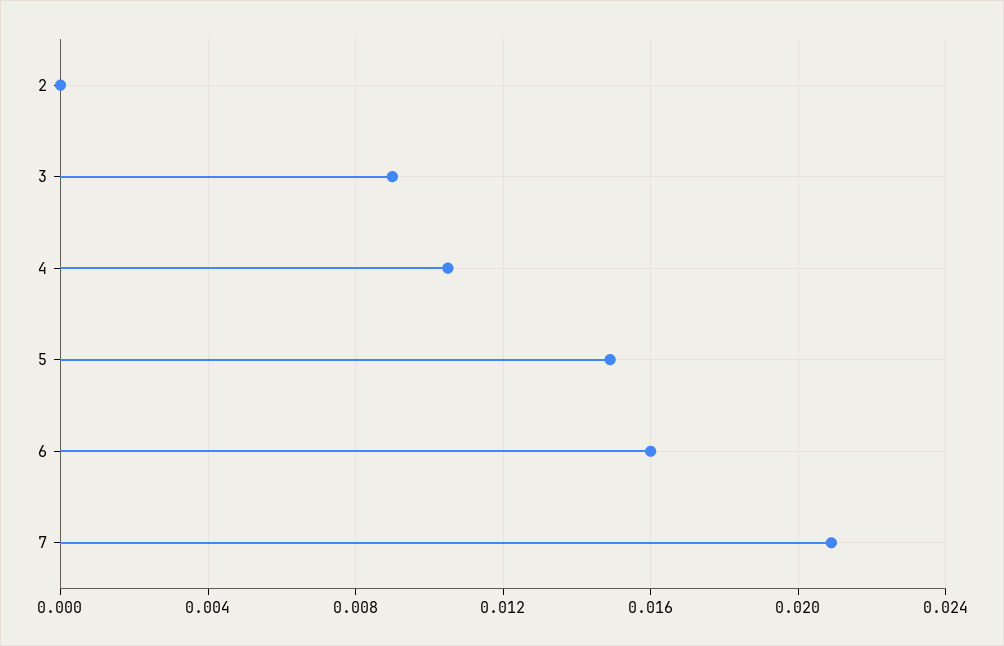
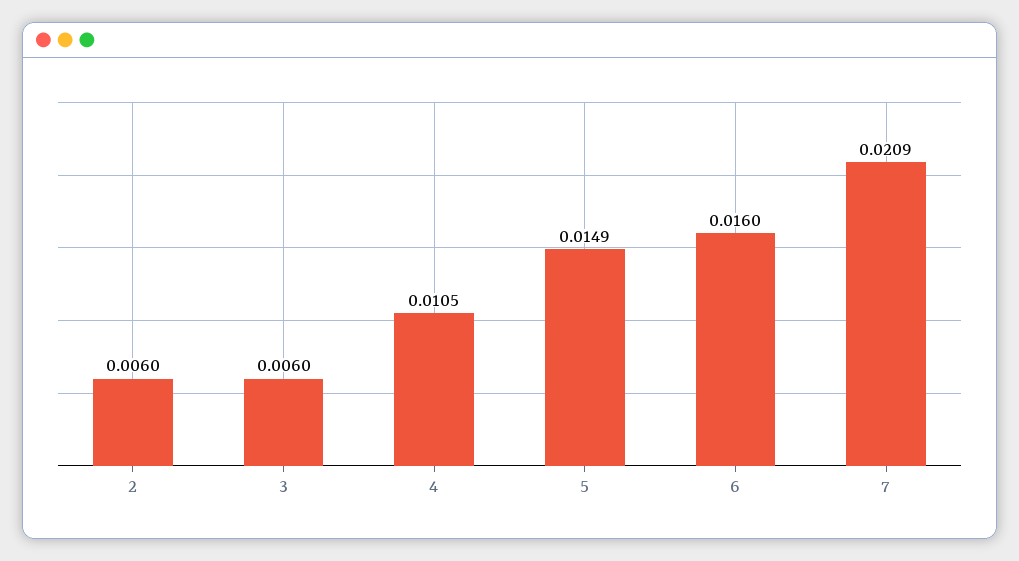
  {
-   "2": 0,
+   "2": 0.006,
-   "3": 0.009,
+   "3": 0.006,
    "4": 0.0105,
    "5": 0.0149,
    "6": 0.016,
    "7": 0.0209
  }

